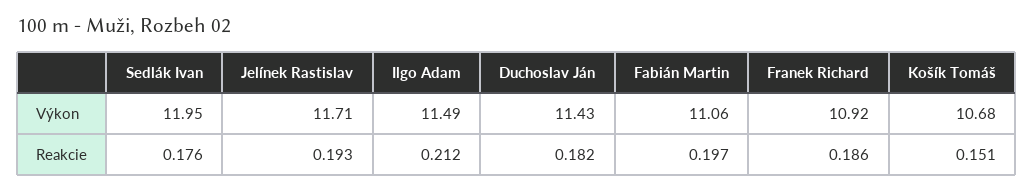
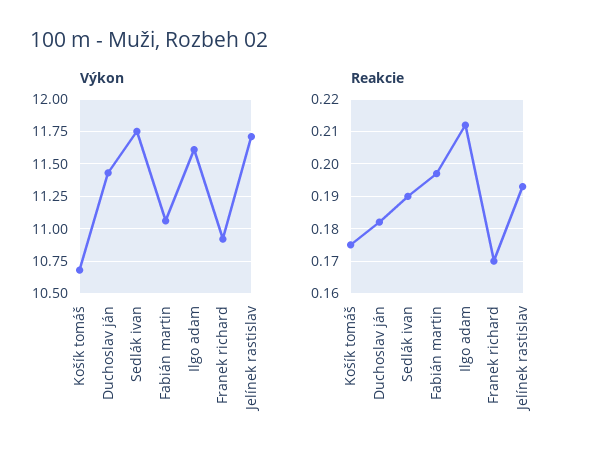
  {
    "Výkon": {
-     "Sedlák Ivan": 11.95,
+     "Sedlák Ivan": 11.75,
      "Jelínek Rastislav": 11.71,
-     "Ilgo Adam": 11.49,
+     "Ilgo Adam": 11.6,
      "Duchoslav Ján": 11.43,
      "Fabián Martin": 11.06,
      "Franek Richard": 10.92,
      "Košík Tomáš": 10.68
    },
    "Reakcie": {
-     "Sedlák Ivan": 0.176,
+     "Sedlák Ivan": 0.19,
      "Jelínek Rastislav": 0.193,
      "Ilgo Adam": 0.212,
      "Duchoslav Ján": 0.182,
      "Fabián Martin": 0.197,
-     "Franek Richard": 0.186,
+     "Franek Richard": 0.17,
-     "Košík Tomáš": 0.151
+     "Košík Tomáš": 0.175
    }
  }

